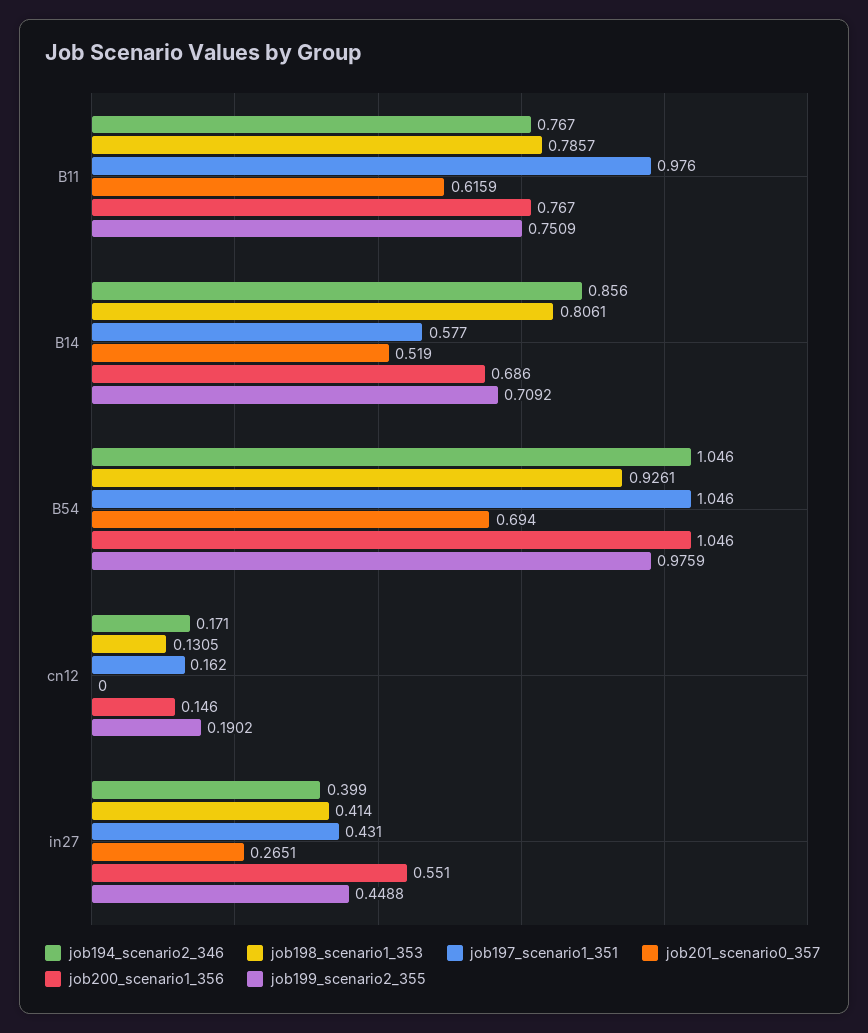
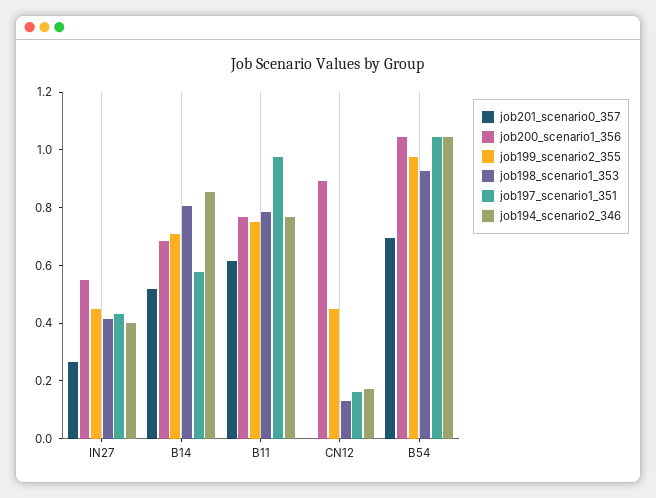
  {
    "job194_scenario2_346": {
      "B11": 0.767,
      "B14": 0.856,
      "B54": 1.046,
      "cn12": 0.171,
      "in27": 0.399
    },
    "job198_scenario1_353": {
      "B11": 0.7857,
      "B14": 0.8061,
      "B54": 0.9261,
      "cn12": 0.1305,
      "in27": 0.414
    },
    "job197_scenario1_351": {
      "B11": 0.976,
      "B14": 0.577,
      "B54": 1.046,
      "cn12": 0.162,
      "in27": 0.431
    },
    "job201_scenario0_357": {
      "B11": 0.6159,
      "B14": 0.519,
      "B54": 0.694,
      "cn12": 0,
      "in27": 0.2651
    },
    "job200_scenario1_356": {
      "B11": 0.767,
      "B14": 0.686,
      "B54": 1.046,
-     "cn12": 0.146,
+     "cn12": 0.9,
      "in27": 0.551
    },
    "job199_scenario2_355": {
      "B11": 0.7509,
      "B14": 0.7092,
      "B54": 0.9759,
-     "cn12": 0.1902,
+     "cn12": 0.45,
      "in27": 0.4488
    }
  }

